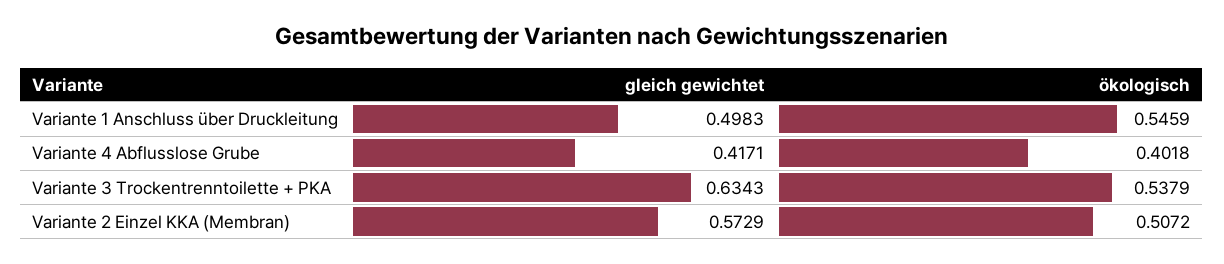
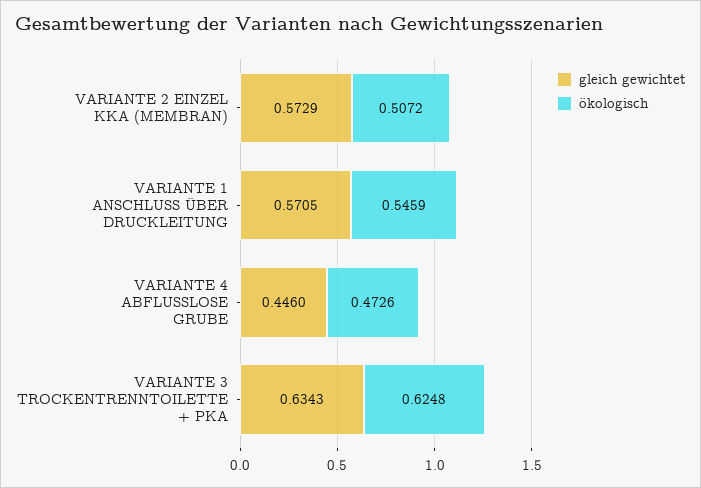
  {
    "gleich gewichtet": {
-     "Variante 1 Anschluss über Druckleitung": 0.4983,
+     "Variante 1 Anschluss über Druckleitung": 0.5705,
-     "Variante 4 Abflusslose Grube": 0.4171,
+     "Variante 4 Abflusslose Grube": 0.446,
      "Variante 3 Trockentrenntoilette + PKA": 0.6343,
      "Variante 2 Einzel KKA (Membran)": 0.5729
    },
    "ökologisch": {
      "Variante 1 Anschluss über Druckleitung": 0.5459,
-     "Variante 4 Abflusslose Grube": 0.4018,
+     "Variante 4 Abflusslose Grube": 0.4726,
-     "Variante 3 Trockentrenntoilette + PKA": 0.5379,
+     "Variante 3 Trockentrenntoilette + PKA": 0.6248,
      "Variante 2 Einzel KKA (Membran)": 0.5072
    }
  }

